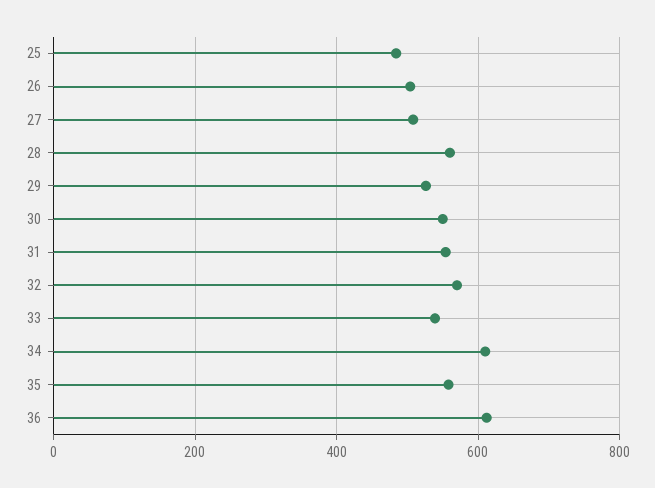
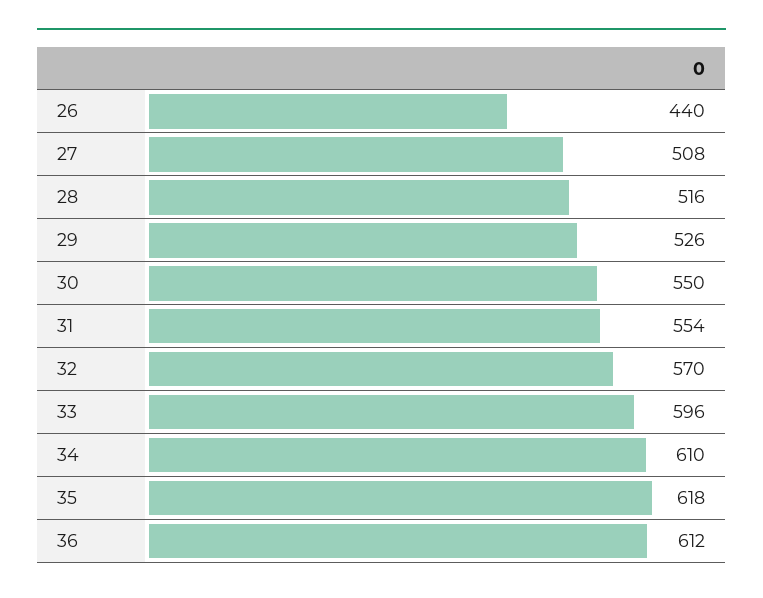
  {
-   "25": 480,
-   "26": 500,
+   "26": 440,
    "27": 508,
-   "28": 560,
+   "28": 516,
    "29": 526,
    "30": 550,
    "31": 554,
    "32": 570,
-   "33": 540,
+   "33": 596,
    "34": 610,
-   "35": 560,
+   "35": 618,
    "36": 612
  }

